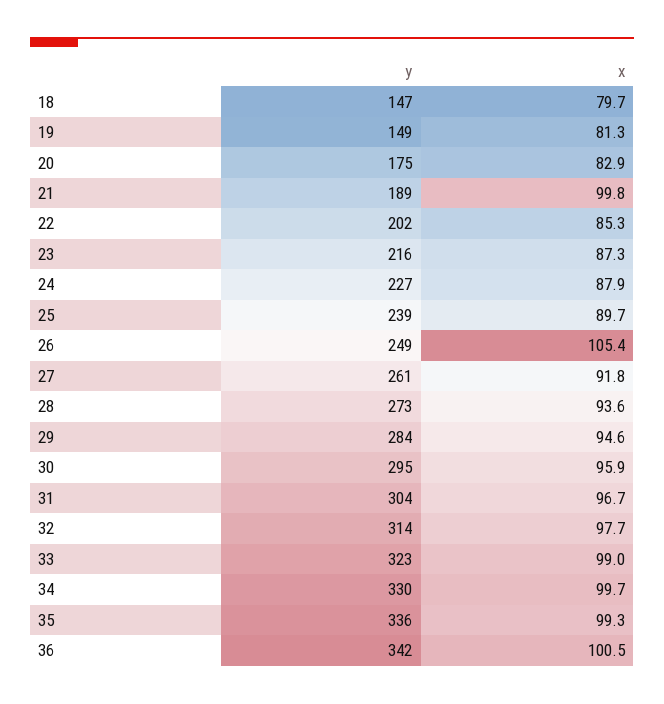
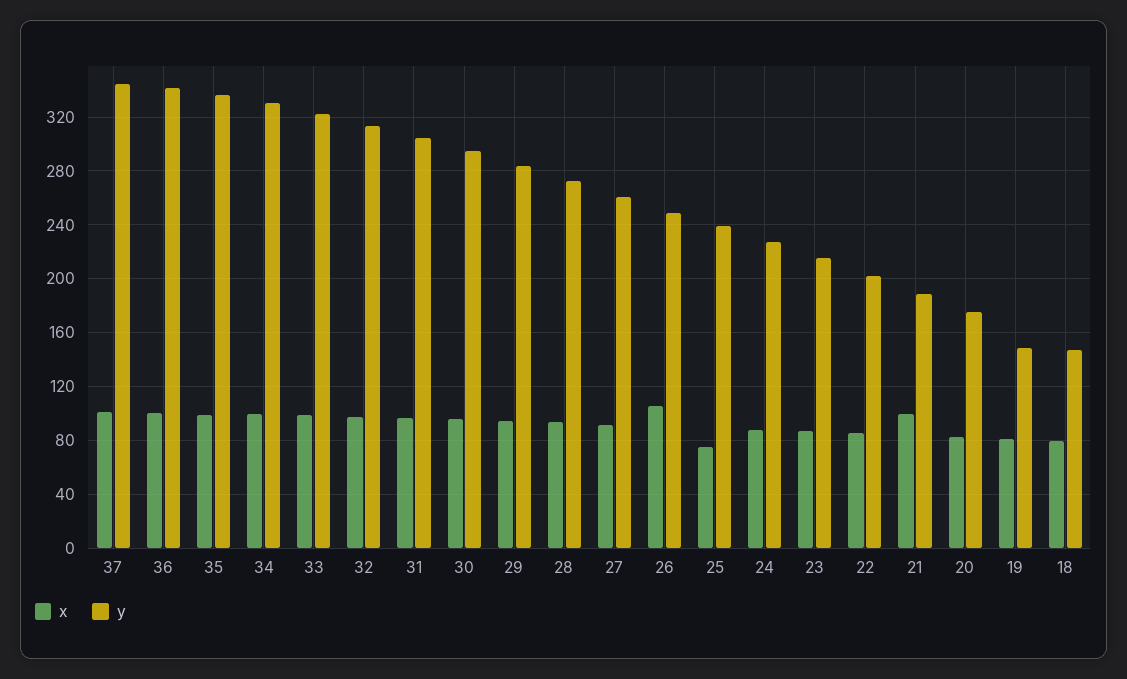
  {
    "y": {
      "18": 147,
      "19": 149,
      "20": 175,
      "21": 189,
      "22": 202,
      "23": 216,
      "24": 227,
      "25": 239,
      "26": 249,
      "27": 261,
      "28": 273,
      "29": 284,
      "30": 295,
      "31": 304,
      "32": 314,
      "33": 323,
      "34": 330,
      "35": 336,
-     "36": 342
+     "36": 342,
+     "37": 345
    },
    "x": {
      "18": 79.7,
      "19": 81.3,
      "20": 82.9,
      "21": 99.8,
      "22": 85.3,
      "23": 87.3,
      "24": 87.9,
-     "25": 89.7,
+     "25": 75,
      "26": 105.4,
      "27": 91.8,
      "28": 93.6,
      "29": 94.6,
      "30": 95.9,
      "31": 96.7,
      "32": 97.7,
      "33": 99,
      "34": 99.7,
      "35": 99.3,
-     "36": 100.5
+     "36": 100.5,
+     "37": 100
    }
  }

